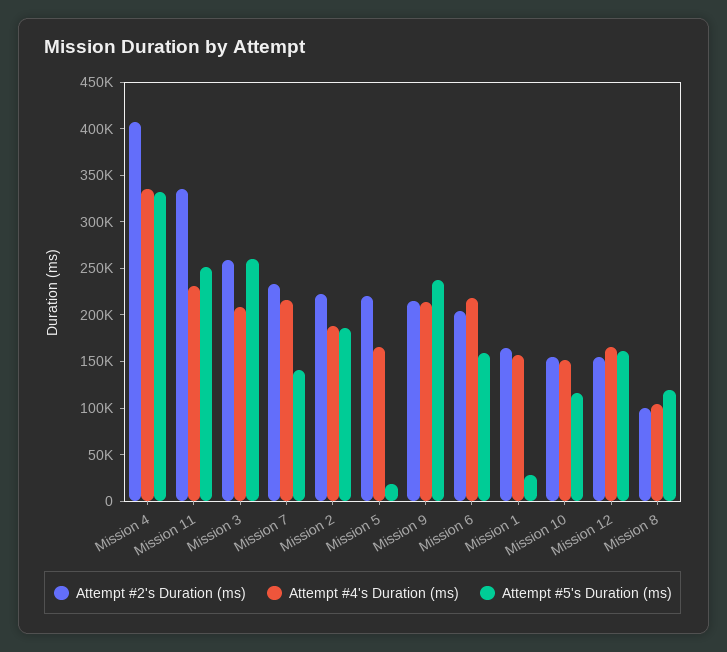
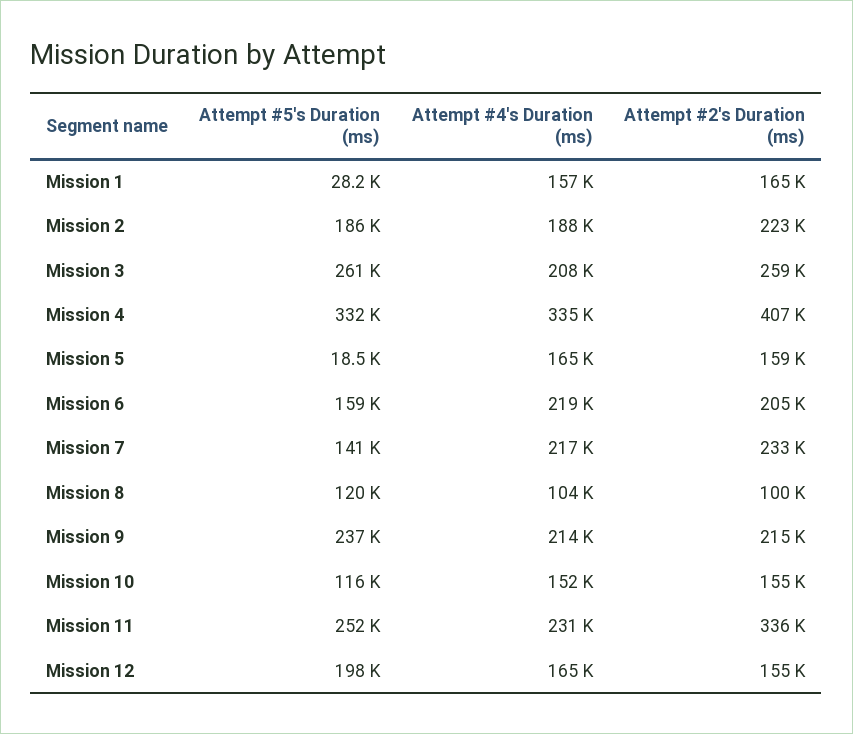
  {
    "Attempt #2's Duration (ms)": {
      "Mission 4": 407000,
      "Mission 11": 336000,
      "Mission 3": 259000,
      "Mission 7": 233000,
      "Mission 2": 223000,
-     "Mission 5": 220000,
+     "Mission 5": 159000,
      "Mission 9": 215000,
      "Mission 6": 205000,
      "Mission 1": 165000,
      "Mission 10": 155000,
      "Mission 12": 155000,
      "Mission 8": 100000
    },
    "Attempt #4's Duration (ms)": {
      "Mission 4": 335000,
      "Mission 11": 231000,
      "Mission 3": 208000,
      "Mission 7": 217000,
      "Mission 2": 188000,
      "Mission 5": 165000,
      "Mission 9": 214000,
      "Mission 6": 219000,
      "Mission 1": 157000,
      "Mission 10": 152000,
      "Mission 12": 165000,
      "Mission 8": 104000
    },
    "Attempt #5's Duration (ms)": {
      "Mission 4": 332000,
      "Mission 11": 252000,
      "Mission 3": 261000,
      "Mission 7": 141000,
      "Mission 2": 186000,
      "Mission 5": 18500,
      "Mission 9": 237000,
      "Mission 6": 159000,
      "Mission 1": 28200,
      "Mission 10": 116000,
-     "Mission 12": 160000,
+     "Mission 12": 198000,
      "Mission 8": 120000
    }
  }

